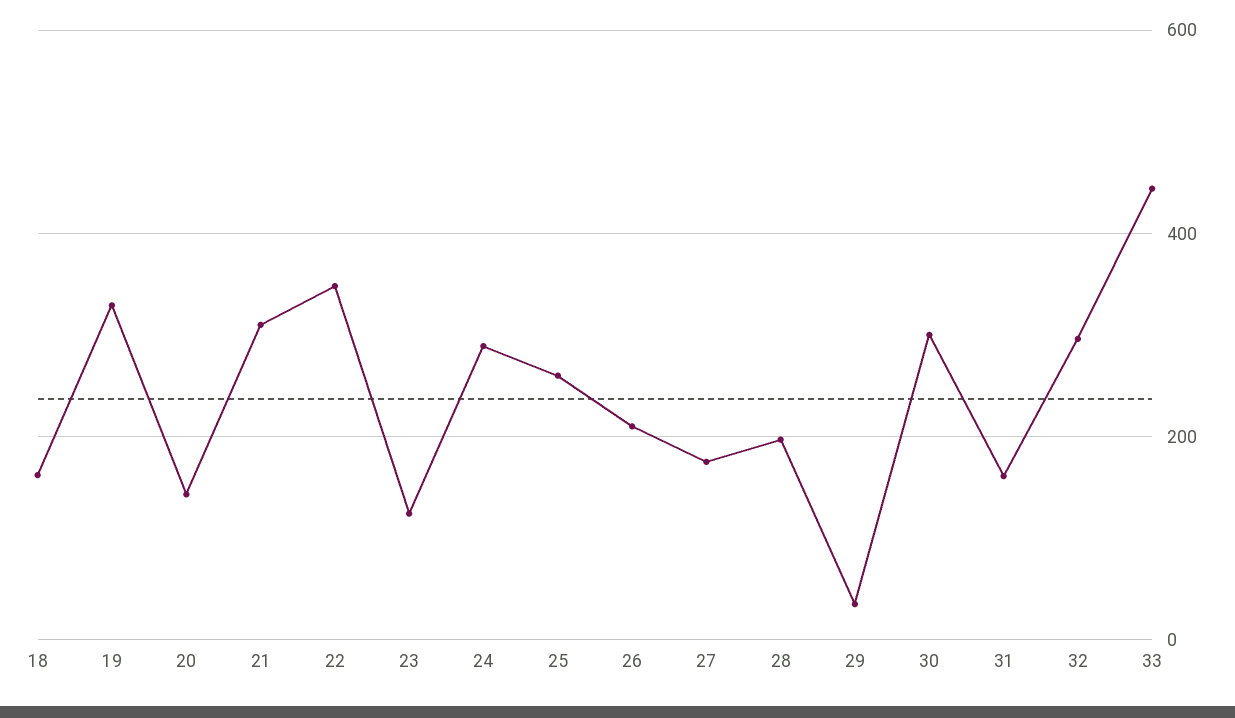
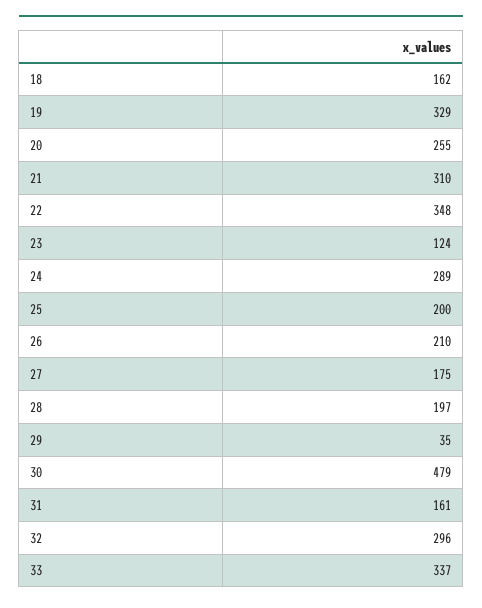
  {
    "18": 162,
    "19": 329,
-   "20": 140,
+   "20": 255,
    "21": 310,
    "22": 348,
    "23": 124,
    "24": 289,
-   "25": 260,
+   "25": 200,
    "26": 210,
    "27": 175,
    "28": 197,
    "29": 35,
-   "30": 300,
+   "30": 479,
    "31": 161,
    "32": 296,
-   "33": 440
+   "33": 337
  }

